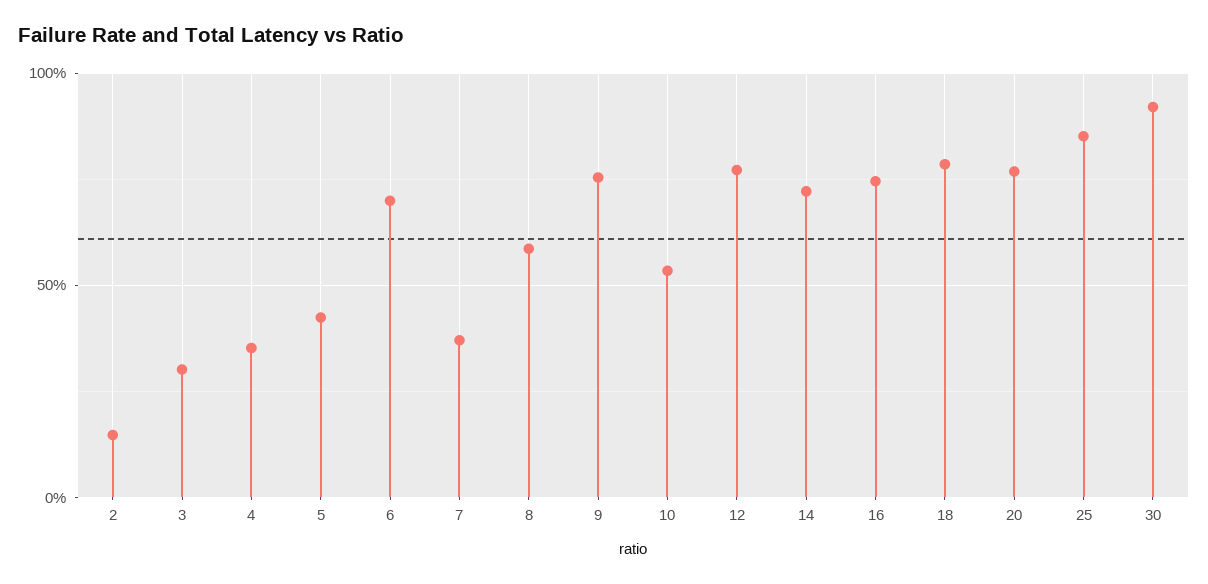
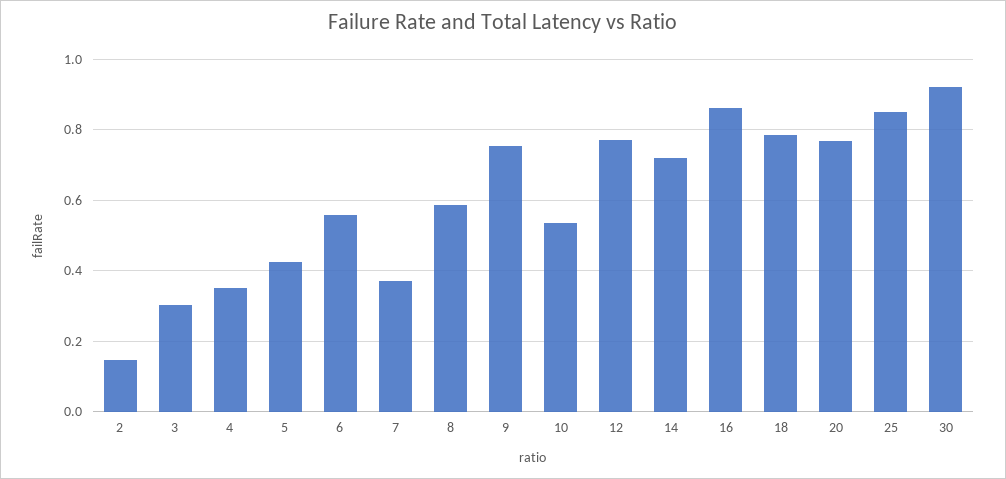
  {
    "2": 0.14,
    "3": 0.3,
    "4": 0.36,
    "5": 0.42,
-   "6": 0.7,
+   "6": 0.56,
    "7": 0.38,
    "8": 0.58,
    "9": 0.76,
    "10": 0.54,
    "12": 0.78,
    "14": 0.72,
-   "16": 0.75,
+   "16": 0.86,
    "18": 0.78,
    "20": 0.76,
    "25": 0.86,
    "30": 0.92
  }

